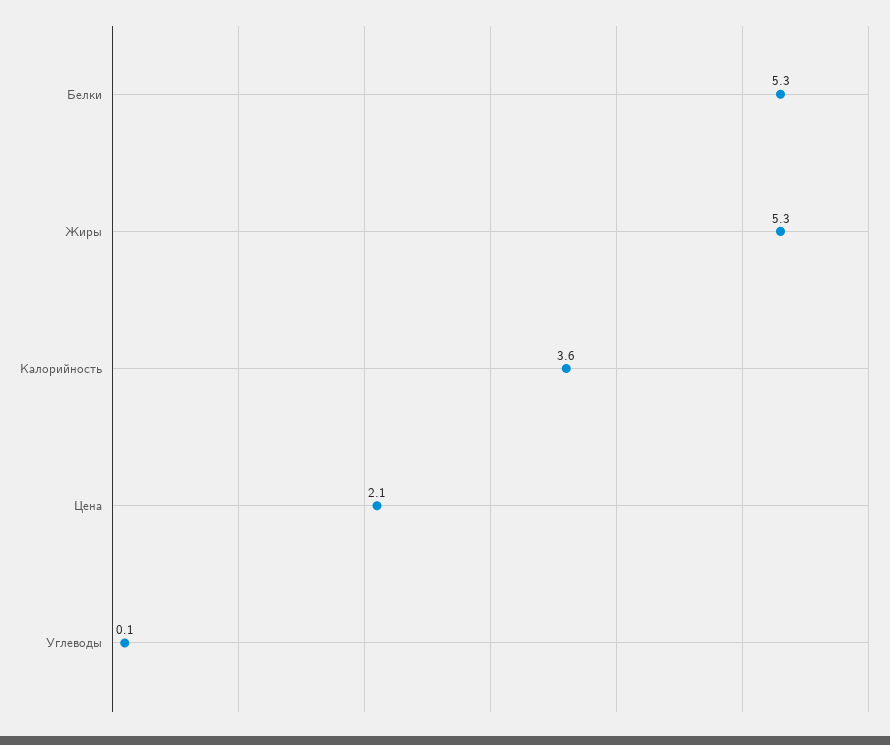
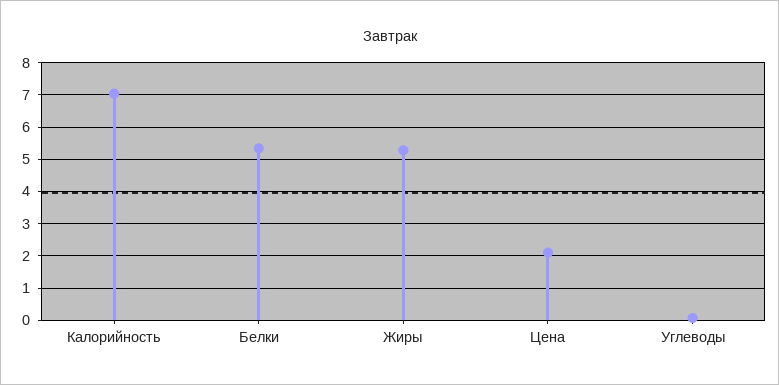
  {
    "Белки": 5.3,
    "Жиры": 5.3,
-   "Калорийность": 3.6,
+   "Калорийность": 7,
    "Цена": 2.1,
    "Углеводы": 0.1
  }

